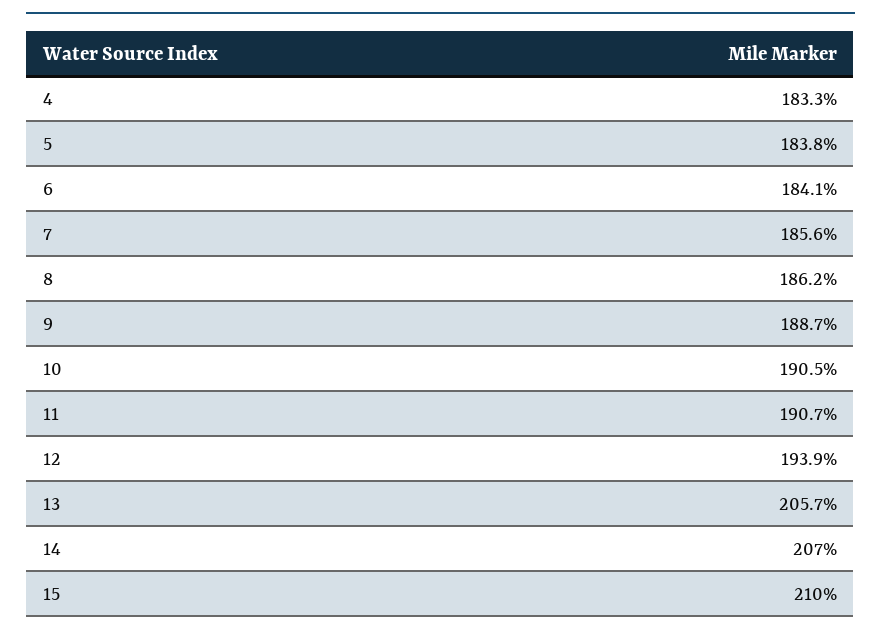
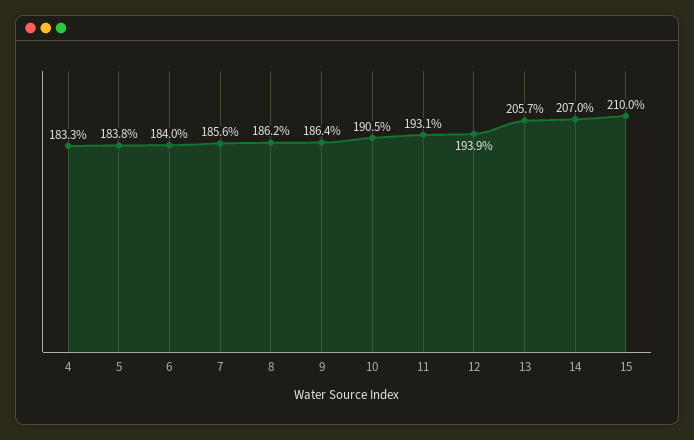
  {
    "4": 183.3,
    "5": 183.8,
-   "6": 184.1,
+   "6": 184,
    "7": 185.6,
    "8": 186.2,
-   "9": 188.7,
+   "9": 186.4,
    "10": 190.5,
-   "11": 190.7,
+   "11": 193.1,
    "12": 193.9,
    "13": 205.7,
    "14": 207,
    "15": 210
  }

